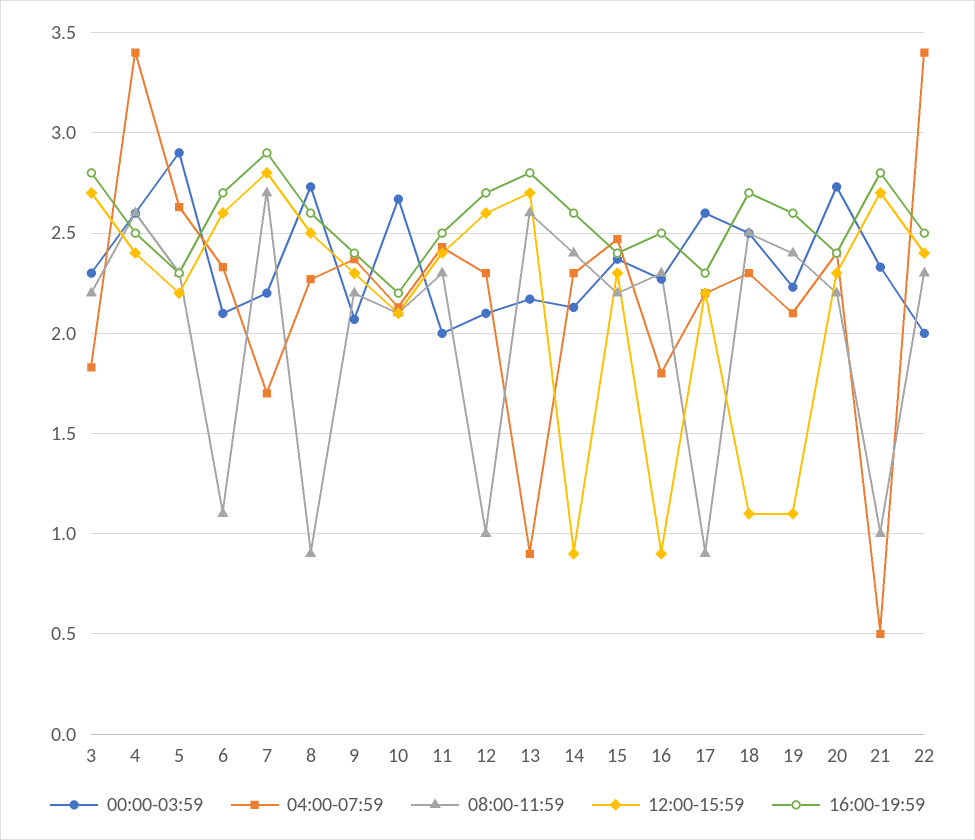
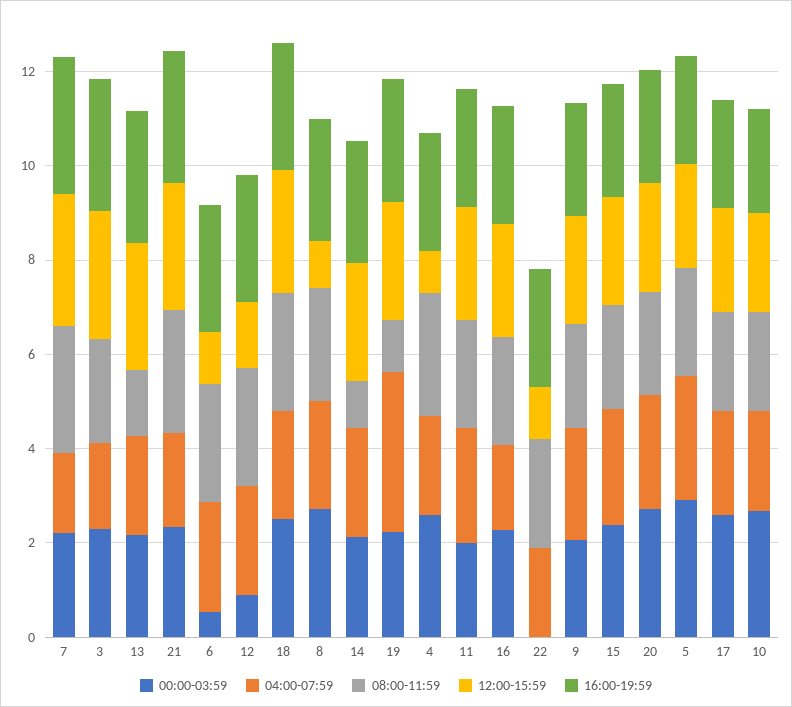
  {
    "00:00-03:59": {
      "3": 2.3,
      "4": 2.6,
      "5": 2.9,
-     "6": 2.1,
+     "6": 0.5,
      "7": 2.2,
      "8": 2.75,
      "9": 2.05,
      "10": 2.65,
      "11": 2,
-     "12": 2.1,
+     "12": 1,
      "13": 2.15,
      "14": 2.15,
      "15": 2.35,
      "16": 2.25,
      "17": 2.6,
      "18": 2.5,
      "19": 2.25,
      "20": 2.75,
      "21": 2.35,
-     "22": 2
+     "22": 0
    },
    "04:00-07:59": {
      "3": 1.85,
-     "4": 3.4,
+     "4": 2,
      "5": 2.65,
      "6": 2.35,
      "7": 1.7,
      "8": 2.25,
      "9": 2.35,
      "10": 2.15,
      "11": 2.45,
      "12": 2.3,
-     "13": 0.9,
+     "13": 2,
      "14": 2.3,
      "15": 2.45,
      "16": 1.8,
      "17": 2.2,
      "18": 2.3,
-     "19": 2.1,
+     "19": 3.5,
      "20": 2.4,
-     "21": 0.5,
+     "21": 2,
-     "22": 3.4
+     "22": 2
    },
    "08:00-11:59": {
      "3": 2.2,
      "4": 2.6,
      "5": 2.3,
-     "6": 1.1,
+     "6": 2.5,
      "7": 2.7,
-     "8": 0.9,
+     "8": 2.5,
      "9": 2.2,
      "10": 2.1,
      "11": 2.3,
-     "12": 1,
+     "12": 2.5,
-     "13": 2.6,
+     "13": 1.5,
-     "14": 2.4,
+     "14": 1,
      "15": 2.2,
      "16": 2.3,
-     "17": 0.9,
+     "17": 2,
      "18": 2.5,
-     "19": 2.4,
+     "19": 1,
      "20": 2.2,
-     "21": 1,
+     "21": 2.5,
      "22": 2.3
    },
    "12:00-15:59": {
      "3": 2.7,
-     "4": 2.4,
+     "4": 1,
      "5": 2.2,
-     "6": 2.6,
+     "6": 1,
      "7": 2.8,
-     "8": 2.5,
+     "8": 1,
      "9": 2.3,
      "10": 2.1,
      "11": 2.4,
-     "12": 2.6,
+     "12": 1.5,
      "13": 2.7,
-     "14": 0.9,
+     "14": 2.5,
      "15": 2.3,
-     "16": 0.9,
+     "16": 2.5,
      "17": 2.2,
-     "18": 1.1,
+     "18": 2.5,
-     "19": 1.1,
+     "19": 2.5,
      "20": 2.3,
      "21": 2.7,
-     "22": 2.4
+     "22": 1
    },
    "16:00-19:59": {
      "3": 2.8,
      "4": 2.5,
      "5": 2.3,
      "6": 2.7,
      "7": 2.9,
      "8": 2.6,
      "9": 2.4,
      "10": 2.2,
      "11": 2.5,
      "12": 2.7,
      "13": 2.8,
      "14": 2.6,
      "15": 2.4,
      "16": 2.5,
      "17": 2.3,
      "18": 2.7,
      "19": 2.6,
      "20": 2.4,
      "21": 2.8,
      "22": 2.5
    }
  }

